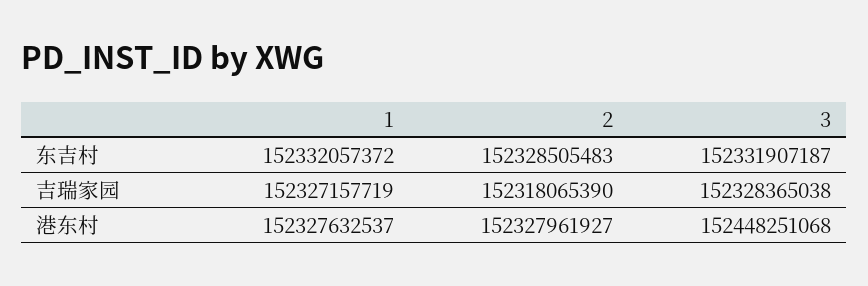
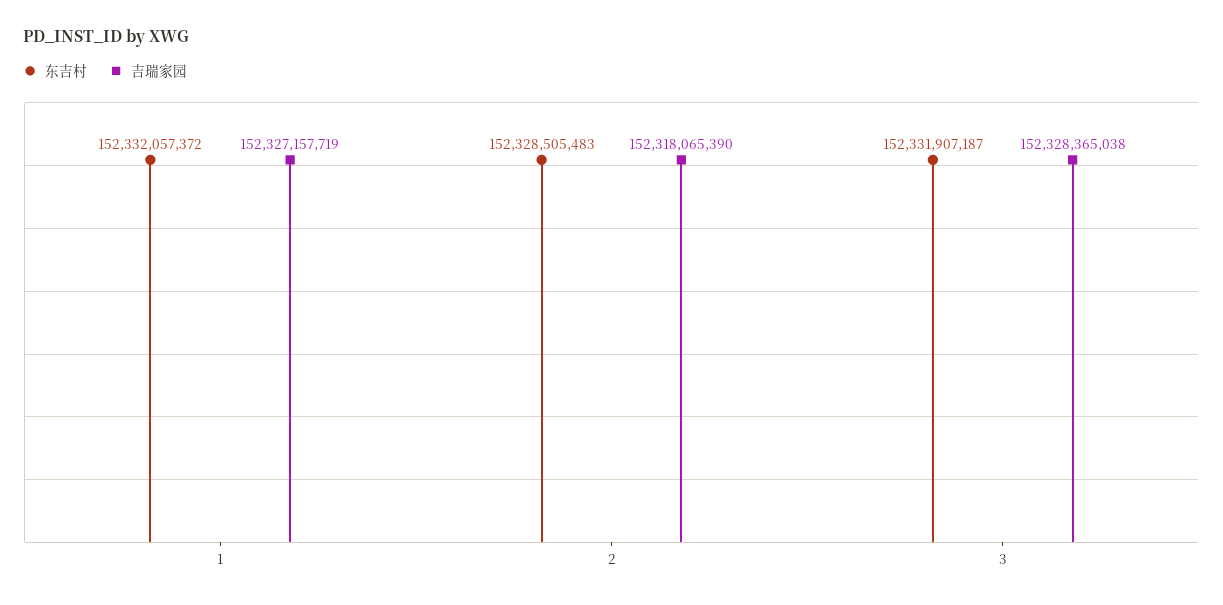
  {
    "东吉村": {
      "1": 152332057372,
      "2": 152328505483,
      "3": 152331907187
    },
    "吉瑞家园": {
      "1": 152327157719,
      "2": 152318065390,
      "3": 152328365038
-   },
+   }
-   "港东村": {
-     "1": 152327632537,
-     "2": 152327961927,
-     "3": 152448251068
-   }
  }

